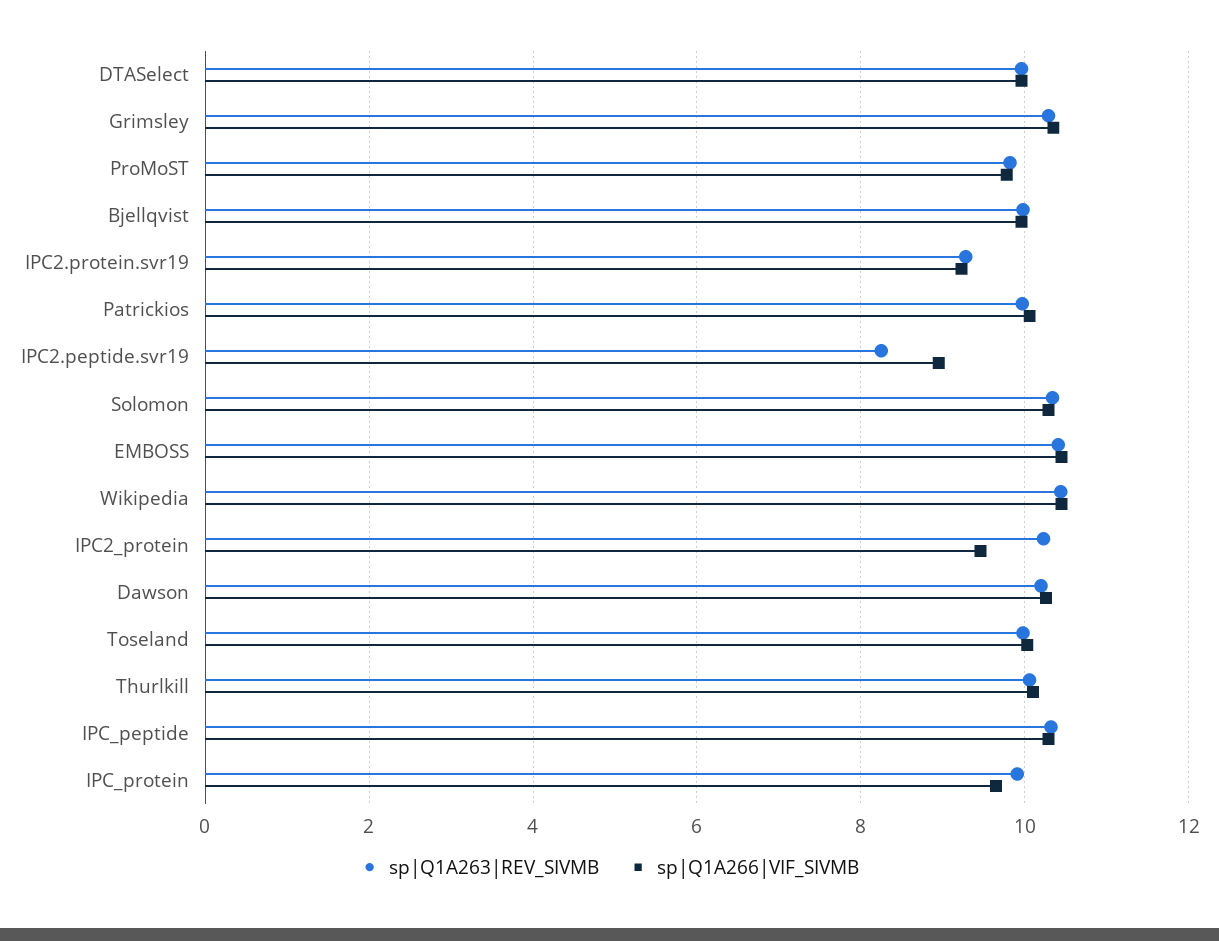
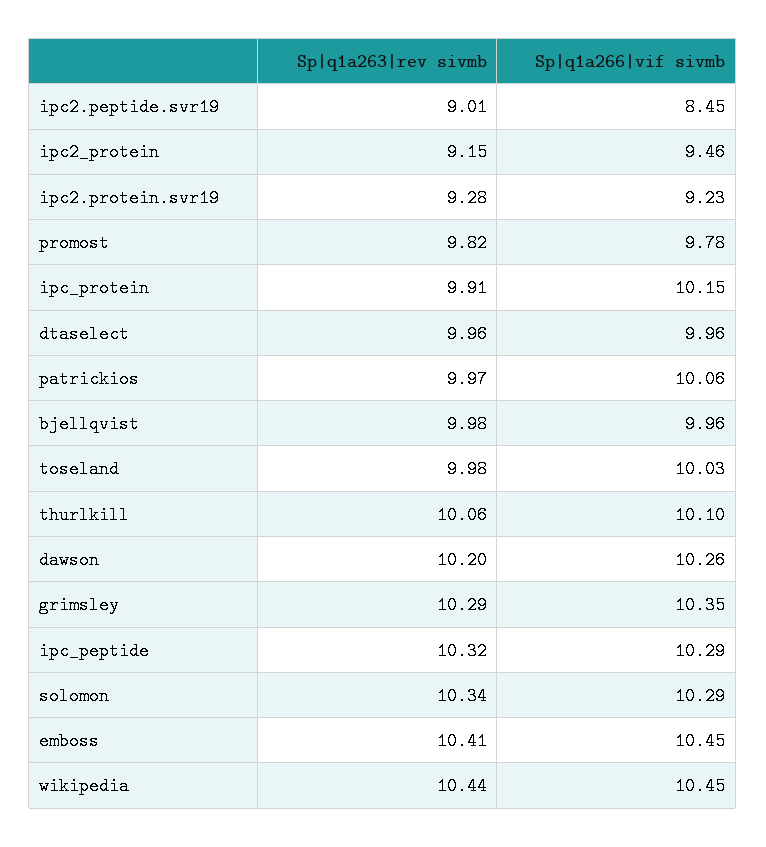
  {
    "sp|Q1A263|REV_SIVMB": {
      "DTASelect": 9.96,
      "Grimsley": 10.29,
      "ProMoST": 9.82,
      "Bjellqvist": 9.98,
      "IPC2.protein.svr19": 9.28,
      "Patrickios": 9.97,
-     "IPC2.peptide.svr19": 8.2,
+     "IPC2.peptide.svr19": 9.01,
      "Solomon": 10.34,
      "EMBOSS": 10.41,
      "Wikipedia": 10.44,
-     "IPC2_protein": 10.2,
+     "IPC2_protein": 9.15,
      "Dawson": 10.2,
      "Toseland": 9.98,
      "Thurlkill": 10.06,
      "IPC_peptide": 10.32,
      "IPC_protein": 9.91
    },
    "sp|Q1A266|VIF_SIVMB": {
      "DTASelect": 9.96,
      "Grimsley": 10.35,
      "ProMoST": 9.78,
      "Bjellqvist": 9.96,
      "IPC2.protein.svr19": 9.23,
      "Patrickios": 10.06,
-     "IPC2.peptide.svr19": 9,
+     "IPC2.peptide.svr19": 8.45,
      "Solomon": 10.29,
      "EMBOSS": 10.45,
      "Wikipedia": 10.45,
      "IPC2_protein": 9.46,
      "Dawson": 10.26,
      "Toseland": 10.03,
      "Thurlkill": 10.1,
      "IPC_peptide": 10.29,
-     "IPC_protein": 9.6
+     "IPC_protein": 10.15
    }
  }

